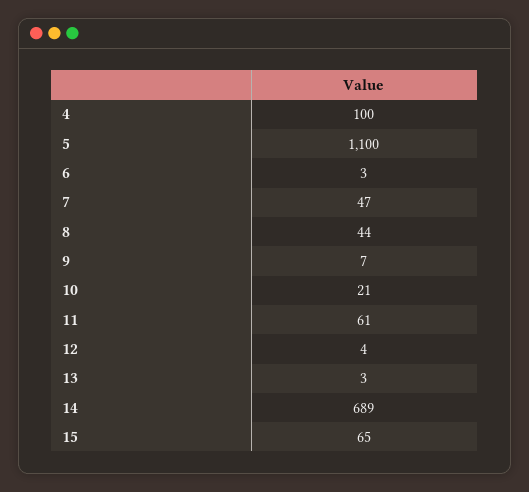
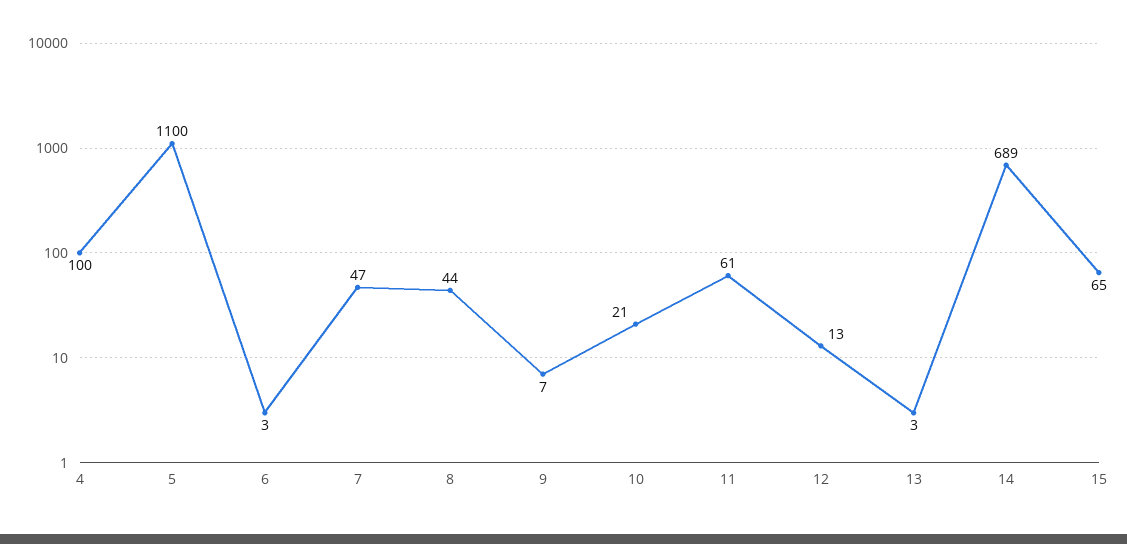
  {
    "4": 100,
    "5": 1100,
    "6": 3,
    "7": 47,
    "8": 44,
    "9": 7,
    "10": 21,
    "11": 61,
-   "12": 4,
+   "12": 13,
    "13": 3,
    "14": 689,
    "15": 65
  }

